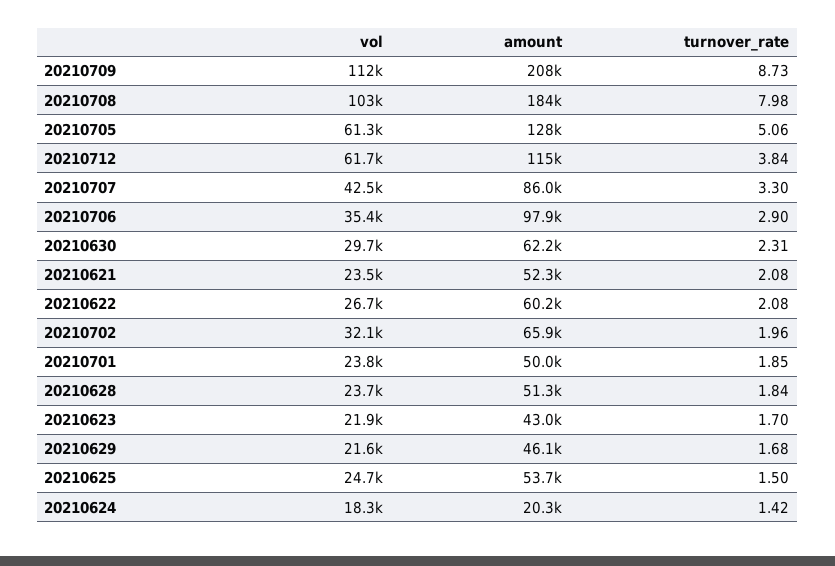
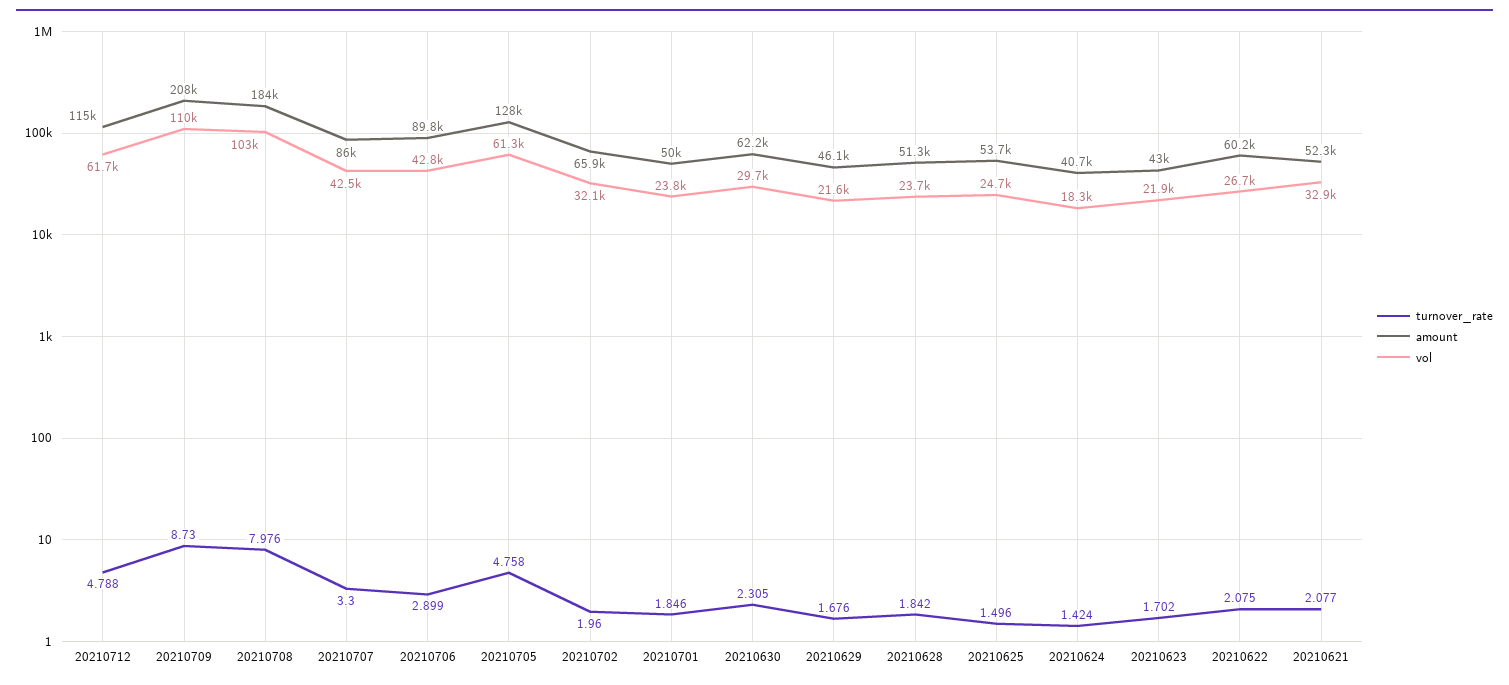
  {
    "vol": {
-     "20210709": 112000,
+     "20210709": 110000,
      "20210708": 103000,
      "20210705": 61300,
      "20210712": 61700,
      "20210707": 42500,
-     "20210706": 35400,
+     "20210706": 42800,
      "20210630": 29700,
-     "20210621": 23500,
+     "20210621": 32900,
      "20210622": 26700,
      "20210702": 32100,
      "20210701": 23800,
      "20210628": 23700,
      "20210623": 21900,
      "20210629": 21600,
      "20210625": 24700,
      "20210624": 18300
    },
    "amount": {
      "20210709": 208000,
      "20210708": 184000,
      "20210705": 128000,
      "20210712": 115000,
      "20210707": 86000,
-     "20210706": 97900,
+     "20210706": 89800,
      "20210630": 62200,
      "20210621": 52300,
      "20210622": 60200,
      "20210702": 65900,
      "20210701": 50000,
      "20210628": 51300,
      "20210623": 43000,
      "20210629": 46100,
      "20210625": 53700,
-     "20210624": 20300
+     "20210624": 40700
    },
    "turnover_rate": {
      "20210709": 8.73,
      "20210708": 7.976,
-     "20210705": 5.06,
+     "20210705": 4.758,
-     "20210712": 3.84,
+     "20210712": 4.788,
      "20210707": 3.3,
      "20210706": 2.899,
      "20210630": 2.305,
      "20210621": 2.077,
      "20210622": 2.075,
      "20210702": 1.96,
      "20210701": 1.846,
      "20210628": 1.842,
      "20210623": 1.702,
      "20210629": 1.676,
      "20210625": 1.496,
      "20210624": 1.424
    }
  }

